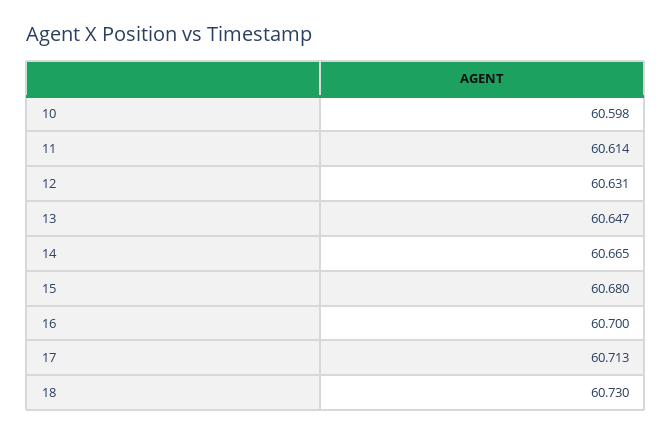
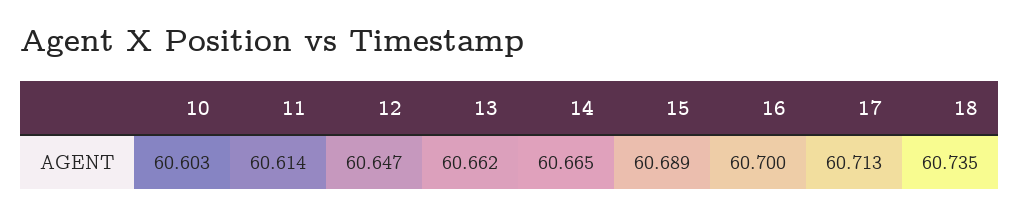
  {
-   "10": 60.598,
+   "10": 60.603,
    "11": 60.614,
-   "12": 60.631,
+   "12": 60.647,
-   "13": 60.647,
+   "13": 60.662,
    "14": 60.665,
-   "15": 60.68,
+   "15": 60.689,
    "16": 60.7,
    "17": 60.713,
-   "18": 60.73
+   "18": 60.735
  }

